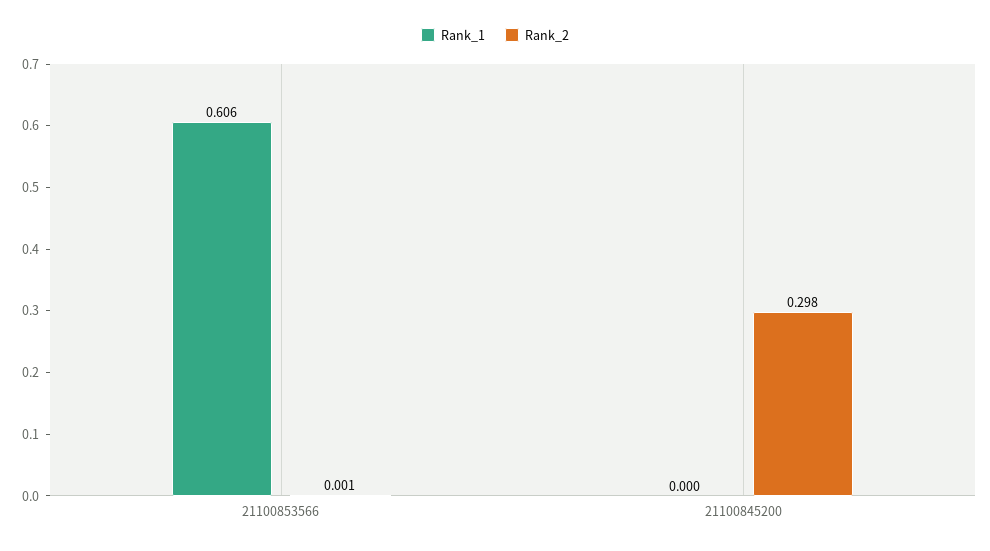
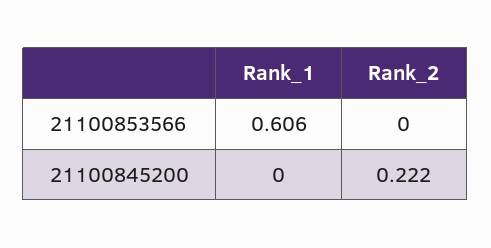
  {
    "Rank_1": {
      "21100853566": 0.606,
      "21100845200": 0
    },
    "Rank_2": {
-     "21100853566": 0.001,
+     "21100853566": 0,
-     "21100845200": 0.298
+     "21100845200": 0.222
    }
  }

